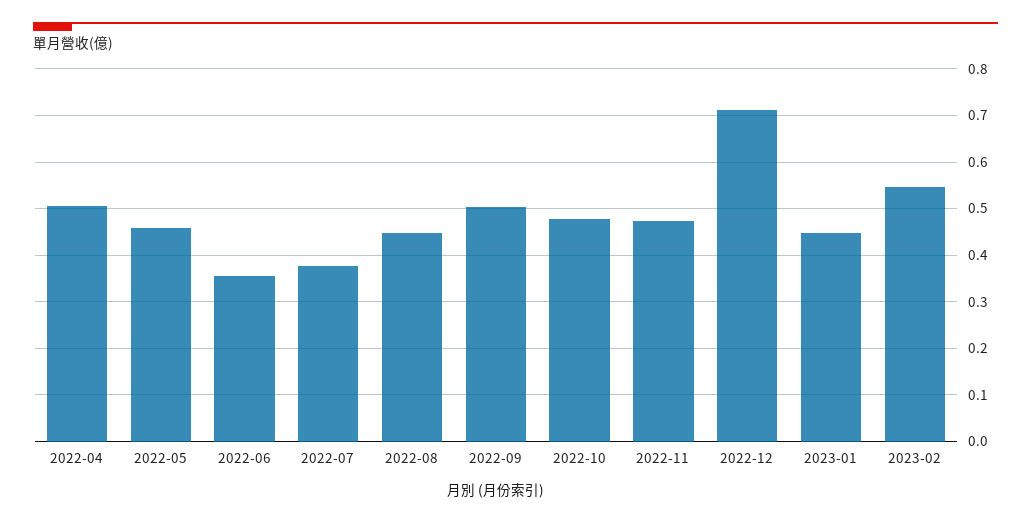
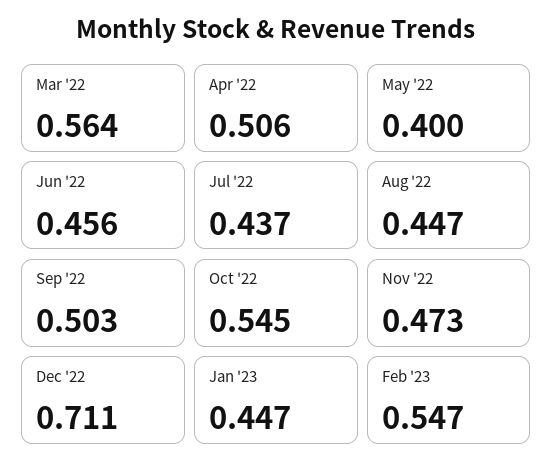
  {
    "2022-04": 0.506,
-   "2022-05": 0.46,
+   "2022-05": 0.4,
-   "2022-06": 0.36,
+   "2022-06": 0.456,
-   "2022-07": 0.38,
+   "2022-07": 0.437,
    "2022-08": 0.447,
    "2022-09": 0.503,
-   "2022-10": 0.48,
+   "2022-10": 0.545,
    "2022-11": 0.473,
    "2022-12": 0.711,
    "2023-01": 0.447,
-   "2023-02": 0.547
+   "2023-02": 0.547,
+   "Mar '22": 0.564
  }

